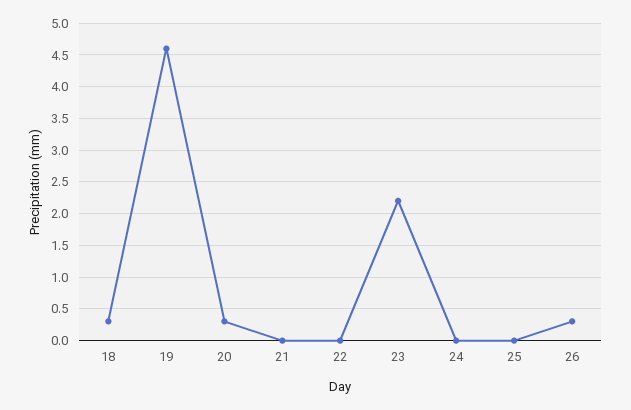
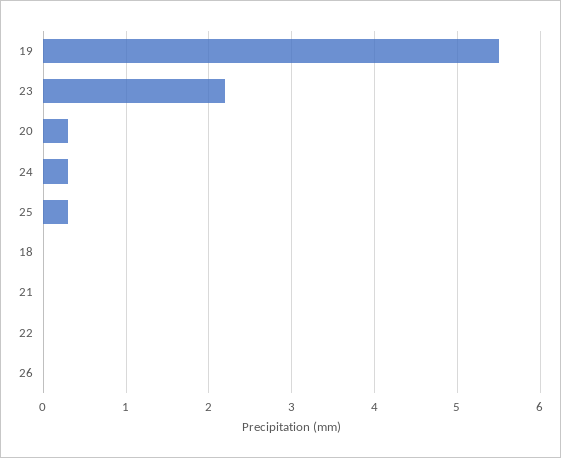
  {
-   "18": 0.3,
+   "18": 0,
-   "19": 4.6,
+   "19": 5.5,
    "20": 0.3,
    "21": 0,
    "22": 0,
    "23": 2.2,
-   "24": 0,
+   "24": 0.3,
-   "25": 0,
+   "25": 0.3,
-   "26": 0.3
+   "26": 0
  }

